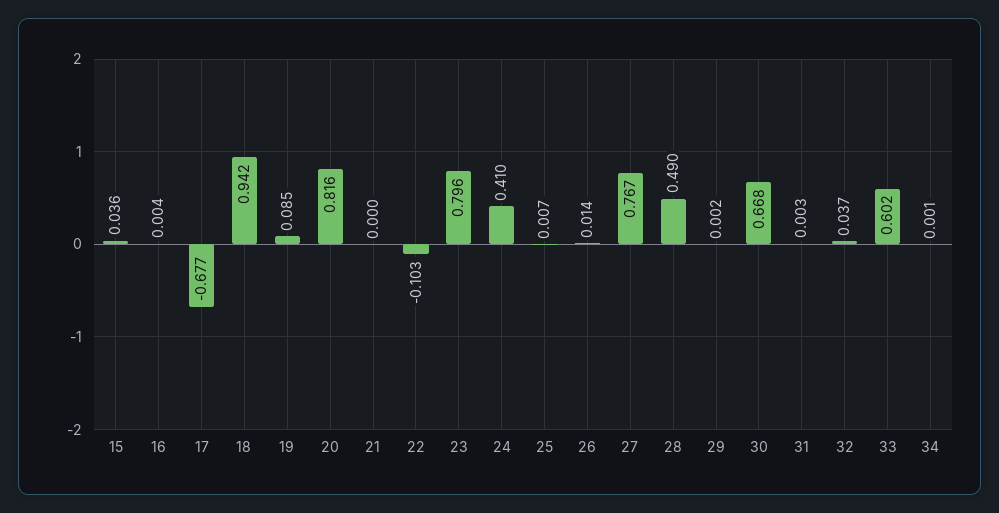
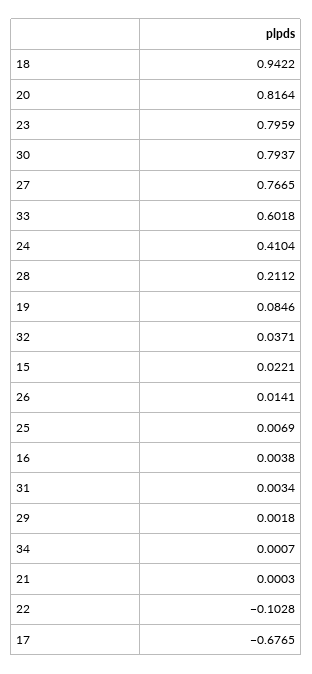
  {
-   "15": 0.036,
+   "15": 0.0221,
    "16": 0.0038,
    "17": -0.6765,
    "18": 0.9422,
    "19": 0.0846,
    "20": 0.8164,
    "21": 0.0003,
    "22": -0.1028,
    "23": 0.7959,
    "24": 0.4104,
    "25": 0.0069,
    "26": 0.0141,
    "27": 0.7665,
-   "28": 0.49,
+   "28": 0.2112,
    "29": 0.0018,
-   "30": 0.668,
+   "30": 0.7937,
    "31": 0.0034,
    "32": 0.0371,
    "33": 0.6018,
    "34": 0.0007
  }

